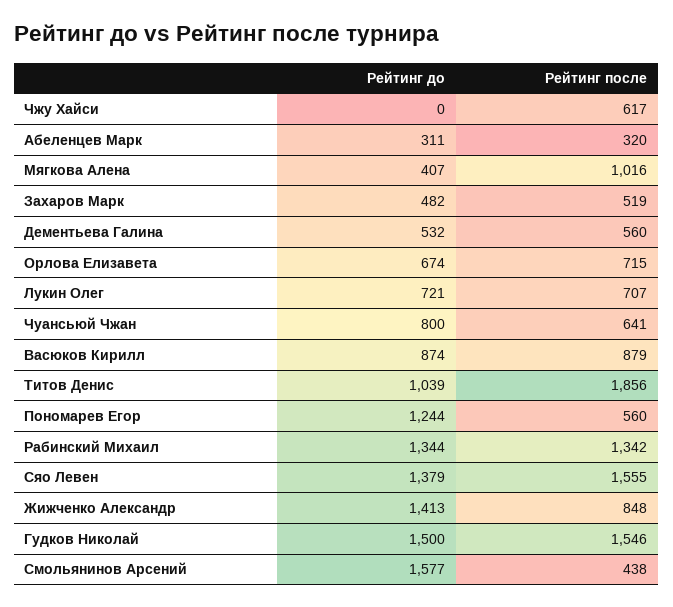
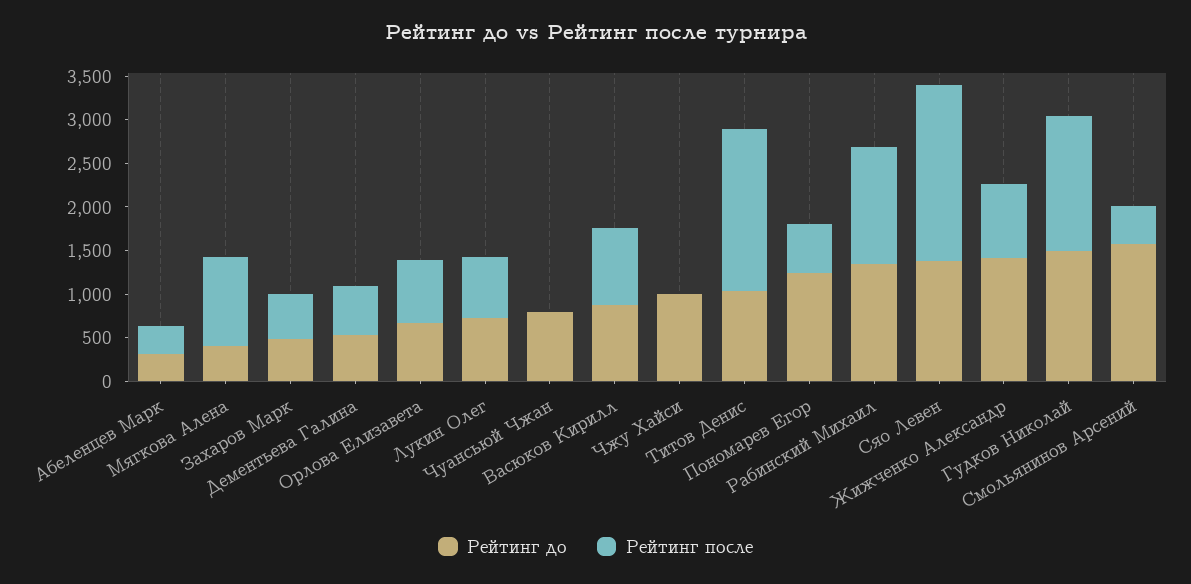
  {
    "Рейтинг до": {
-     "Чжу Хайси": 0,
+     "Чжу Хайси": 1000,
      "Абеленцев Марк": 311,
      "Мягкова Алена": 407,
      "Захаров Марк": 482,
      "Дементьева Галина": 532,
      "Орлова Елизавета": 674,
      "Лукин Олег": 721,
      "Чуансьюй Чжан": 800,
      "Васюков Кирилл": 874,
      "Титов Денис": 1039,
      "Пономарев Егор": 1244,
      "Рабинский Михаил": 1344,
      "Сяо Левен": 1379,
      "Жижченко Александр": 1413,
      "Гудков Николай": 1500,
      "Смольянинов Арсений": 1577
    },
    "Рейтинг после": {
-     "Чжу Хайси": 617,
+     "Чжу Хайси": 0,
      "Абеленцев Марк": 320,
      "Мягкова Алена": 1016,
      "Захаров Марк": 519,
      "Дементьева Галина": 560,
      "Орлова Елизавета": 715,
      "Лукин Олег": 707,
-     "Чуансьюй Чжан": 641,
+     "Чуансьюй Чжан": 0,
      "Васюков Кирилл": 879,
      "Титов Денис": 1856,
      "Пономарев Егор": 560,
      "Рабинский Михаил": 1342,
-     "Сяо Левен": 1555,
+     "Сяо Левен": 2000,
      "Жижченко Александр": 848,
      "Гудков Николай": 1546,
      "Смольянинов Арсений": 438
    }
  }

